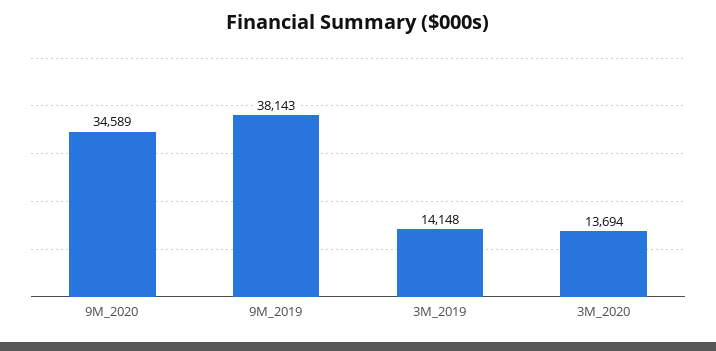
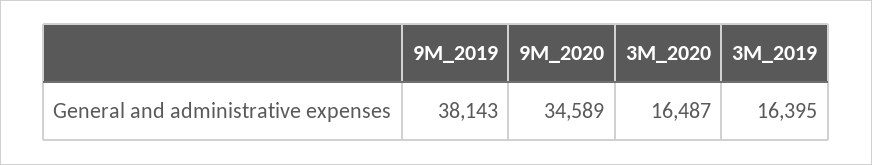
  {
    "9M_2020": 34589,
    "9M_2019": 38143,
-   "3M_2019": 14148,
+   "3M_2019": 16395,
-   "3M_2020": 13694
+   "3M_2020": 16487
  }

